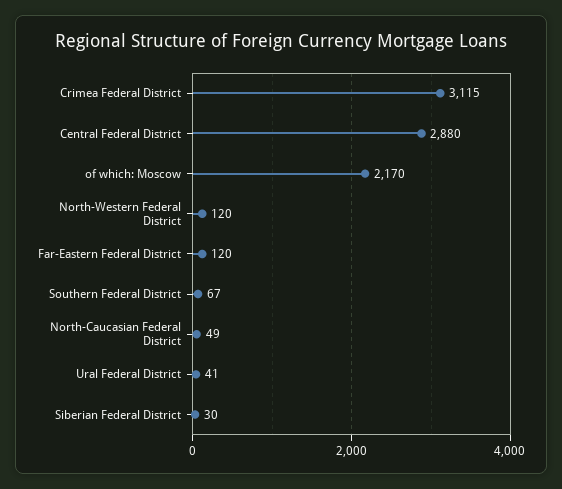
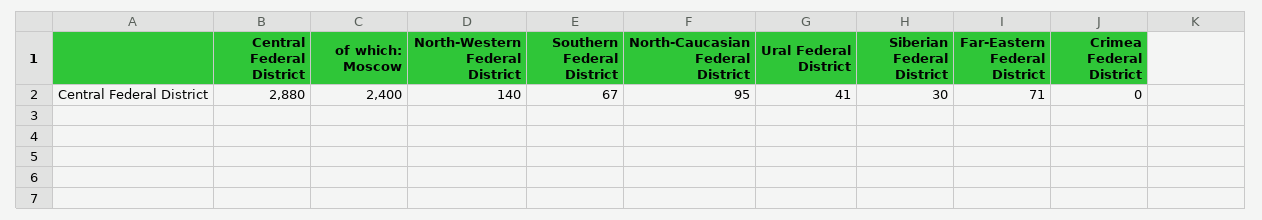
  {
-   "Crimea Federal District": 3115,
+   "Crimea Federal District": 0,
    "Central Federal District": 2880,
-   "of which: Moscow": 2170,
+   "of which: Moscow": 2400,
-   "North-Western Federal District": 120,
+   "North-Western Federal District": 140,
-   "Far-Eastern Federal District": 120,
+   "Far-Eastern Federal District": 71,
    "Southern Federal District": 67,
-   "North-Caucasian Federal District": 49,
+   "North-Caucasian Federal District": 95,
    "Ural Federal District": 41,
    "Siberian Federal District": 30
  }

